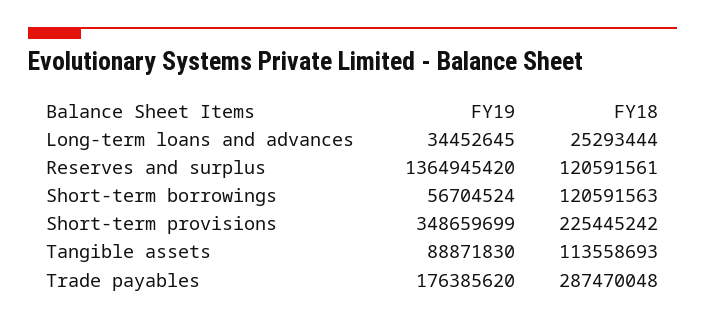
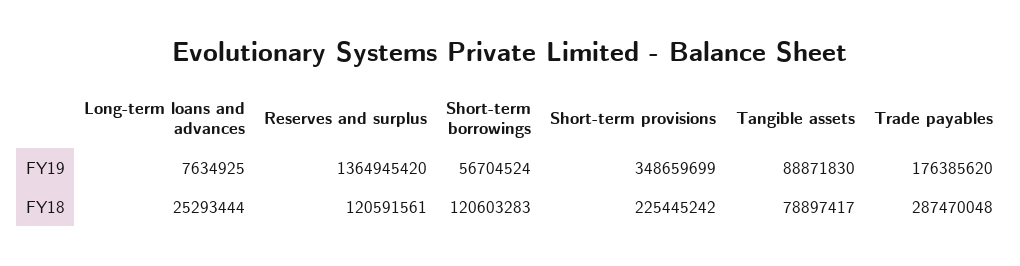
  {
    "FY19": {
-     "Long-term loans and advances": 34452645,
+     "Long-term loans and advances": 7634925,
      "Reserves and surplus": 1364945420,
      "Short-term borrowings": 56704524,
      "Short-term provisions": 348659699,
      "Tangible assets": 88871830,
      "Trade payables": 176385620
    },
    "FY18": {
      "Long-term loans and advances": 25293444,
      "Reserves and surplus": 120591561,
-     "Short-term borrowings": 120591563,
+     "Short-term borrowings": 120603283,
      "Short-term provisions": 225445242,
-     "Tangible assets": 113558693,
+     "Tangible assets": 78897417,
      "Trade payables": 287470048
    }
  }

